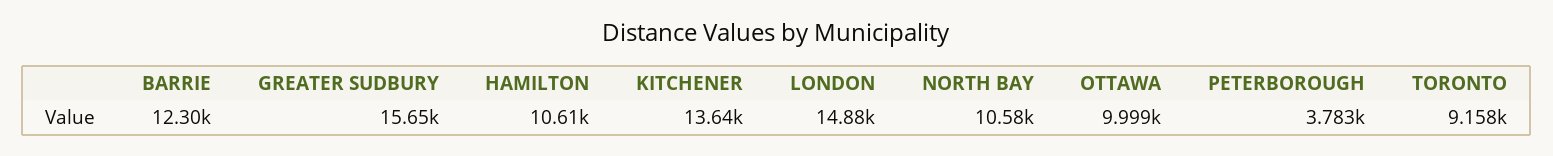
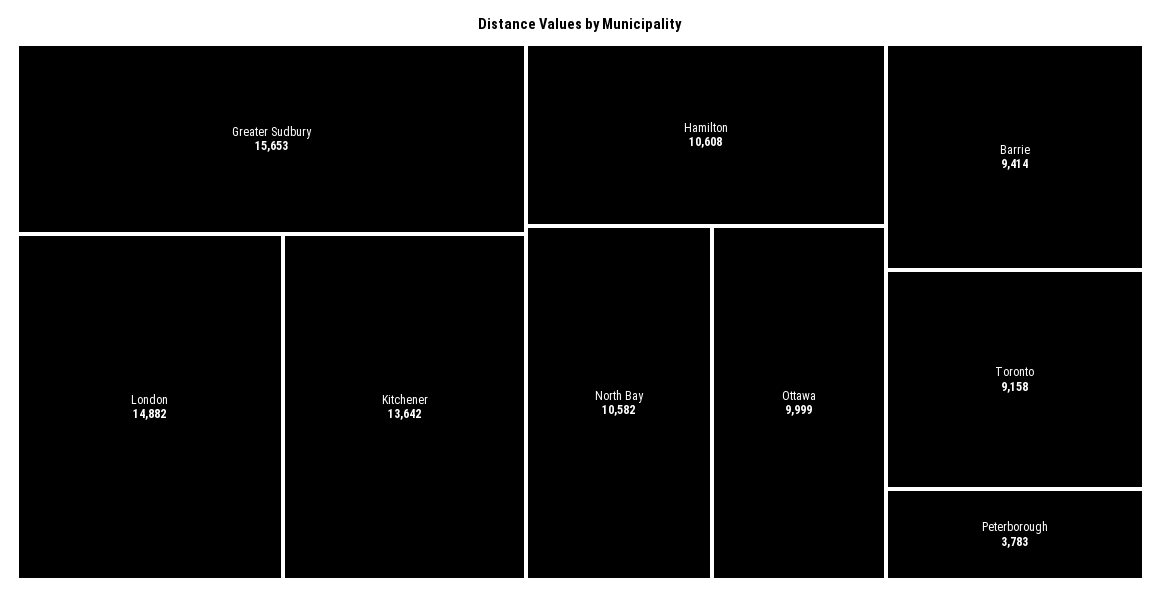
  {
-   "BARRIE": 12300,
+   "BARRIE": 9414,
    "GREATER SUDBURY": 15653,
    "HAMILTON": 10608,
    "KITCHENER": 13642,
    "LONDON": 14882,
    "NORTH BAY": 10582,
    "OTTAWA": 9999,
    "PETERBOROUGH": 3783,
    "TORONTO": 9158
  }

